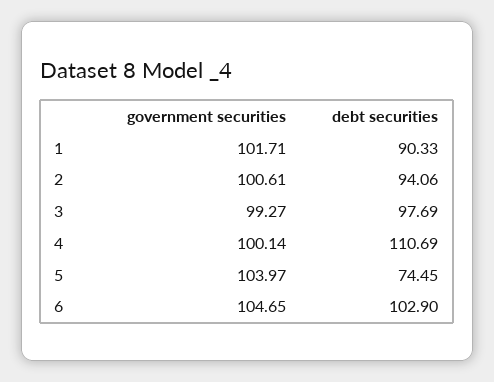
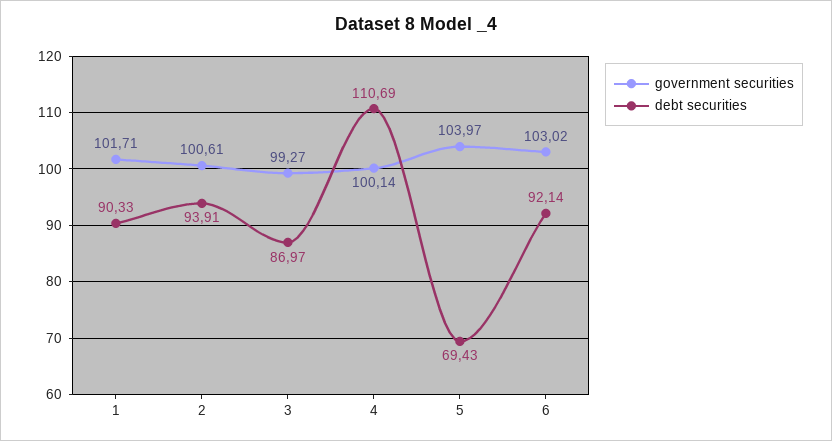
  {
    "government securities": {
      "1": 101.71,
      "2": 100.61,
      "3": 99.27,
      "4": 100.14,
      "5": 103.97,
-     "6": 104.65
+     "6": 103.02
    },
    "debt securities": {
      "1": 90.33,
-     "2": 94.06,
+     "2": 93.91,
-     "3": 97.69,
+     "3": 86.97,
      "4": 110.69,
-     "5": 74.45,
+     "5": 69.43,
-     "6": 102.9
+     "6": 92.14
    }
  }

